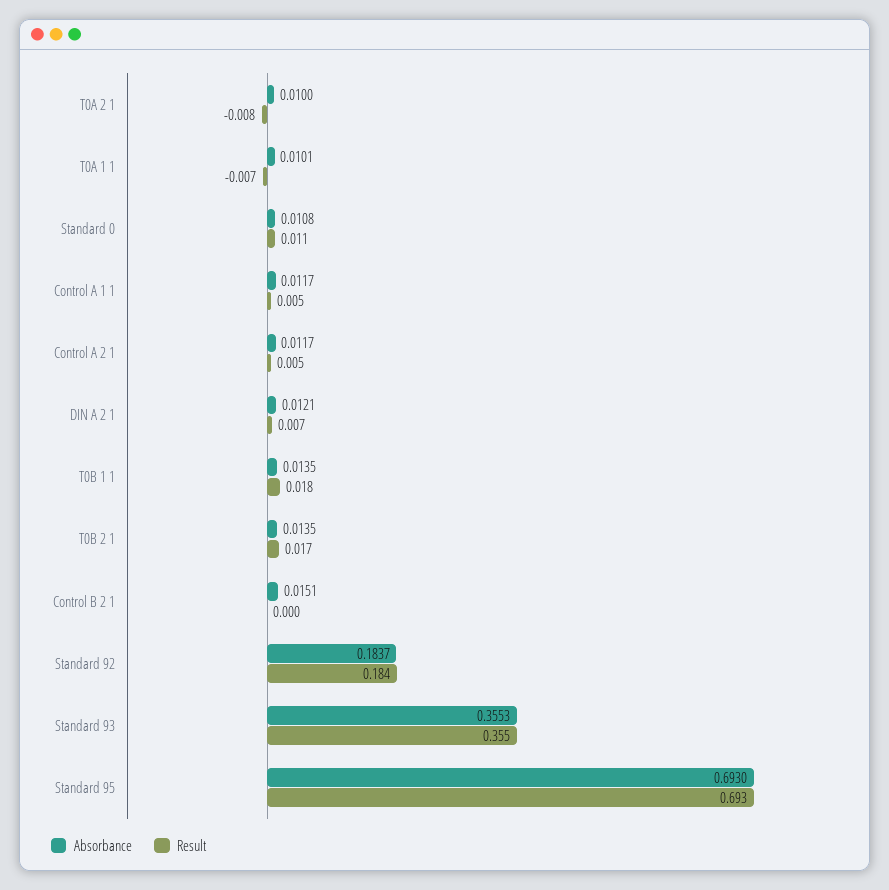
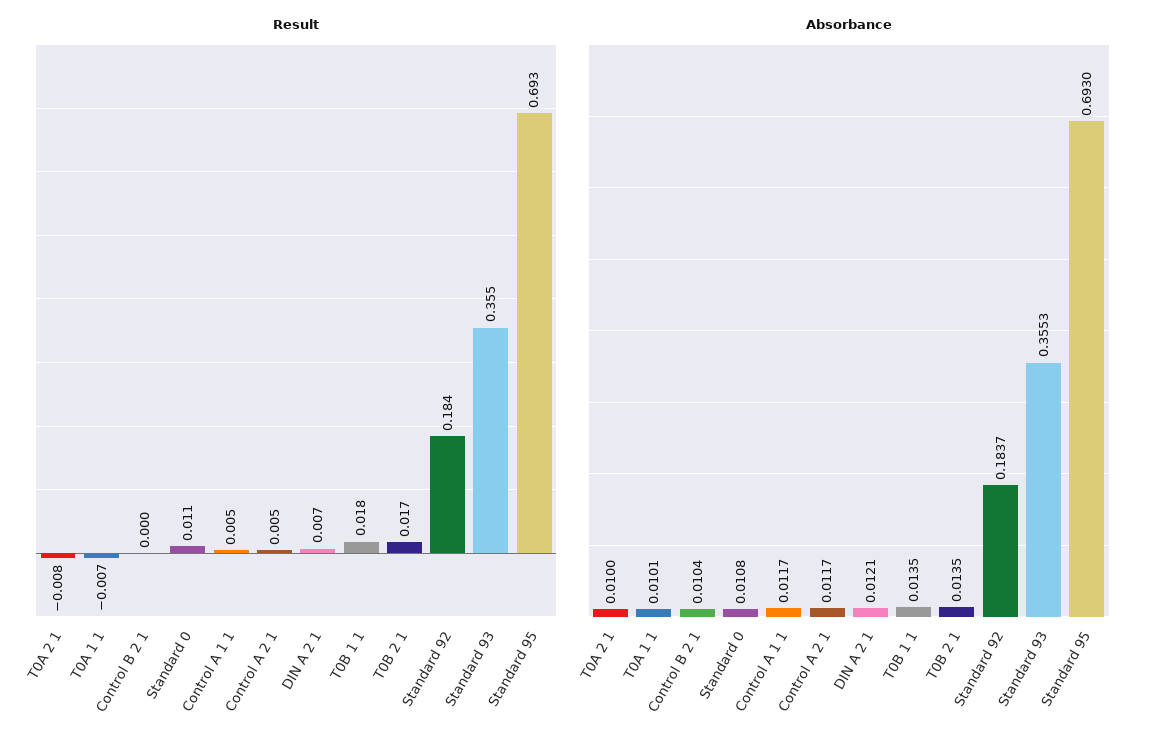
  {
    "Absorbance": {
      "T0A 2 1": 0.01,
      "T0A 1 1": 0.0101,
      "Standard 0": 0.0108,
      "Control A 1 1": 0.0117,
      "Control A 2 1": 0.0117,
      "DIN A 2 1": 0.0121,
      "T0B 1 1": 0.0135,
      "T0B 2 1": 0.0135,
-     "Control B 2 1": 0.0151,
+     "Control B 2 1": 0.0104,
      "Standard 92": 0.1837,
      "Standard 93": 0.3553,
      "Standard 95": 0.693
    },
    "Result": {
      "T0A 2 1": -0.008,
      "T0A 1 1": -0.007,
      "Standard 0": 0.011,
      "Control A 1 1": 0.005,
      "Control A 2 1": 0.005,
      "DIN A 2 1": 0.007,
      "T0B 1 1": 0.018,
      "T0B 2 1": 0.017,
      "Control B 2 1": 0,
      "Standard 92": 0.184,
      "Standard 93": 0.355,
      "Standard 95": 0.693
    }
  }

